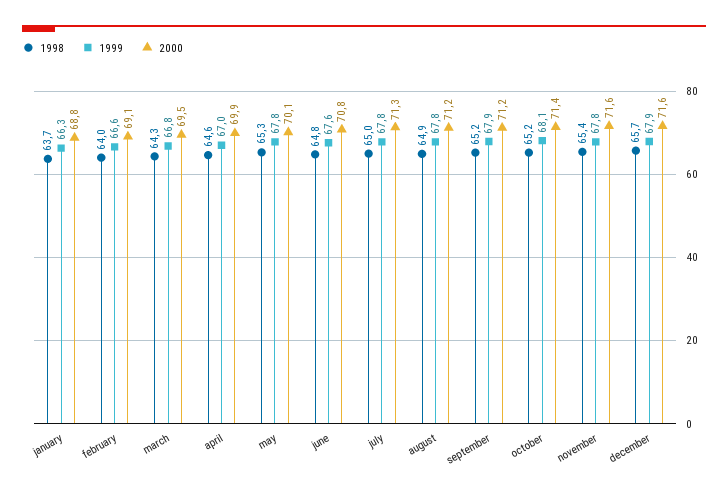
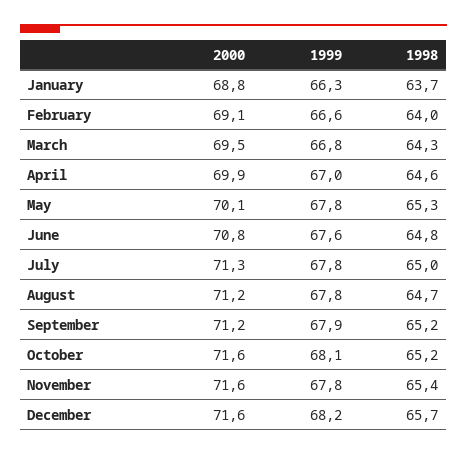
  {
    "1998": {
      "january": 63.7,
      "february": 64,
      "march": 64.3,
      "april": 64.6,
      "may": 65.3,
      "june": 64.8,
      "july": 65,
-     "august": 64.9,
+     "august": 64.7,
      "september": 65.2,
      "october": 65.2,
      "november": 65.4,
      "december": 65.7
    },
    "1999": {
      "january": 66.3,
      "february": 66.6,
      "march": 66.8,
      "april": 67,
      "may": 67.8,
      "june": 67.6,
      "july": 67.8,
      "august": 67.8,
      "september": 67.9,
      "october": 68.1,
      "november": 67.8,
-     "december": 67.9
+     "december": 68.2
    },
    "2000": {
      "january": 68.8,
      "february": 69.1,
      "march": 69.5,
      "april": 69.9,
      "may": 70.1,
      "june": 70.8,
      "july": 71.3,
      "august": 71.2,
      "september": 71.2,
-     "october": 71.4,
+     "october": 71.6,
      "november": 71.6,
      "december": 71.6
    }
  }

